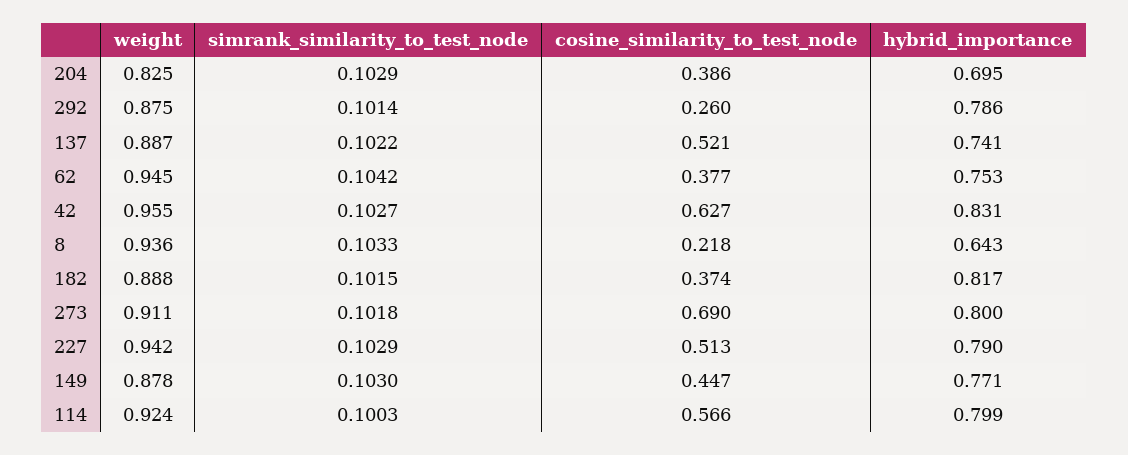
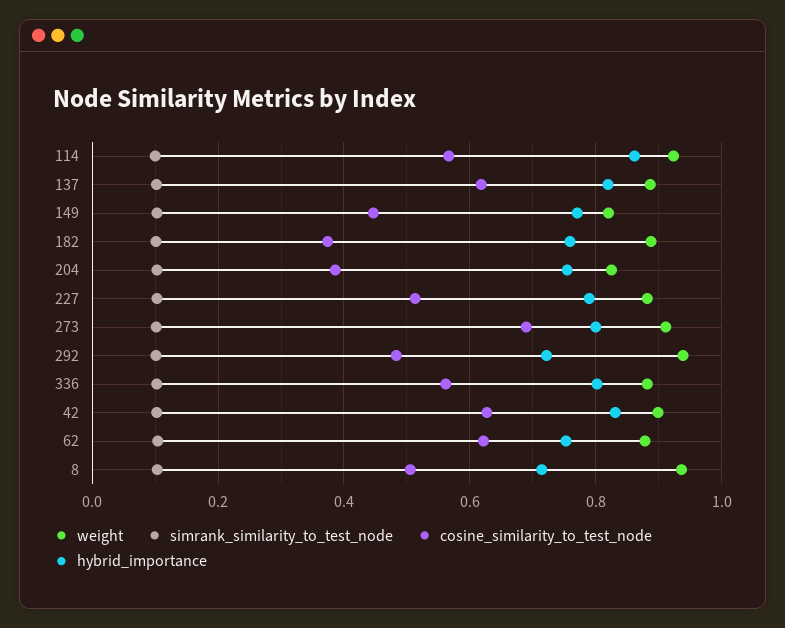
  {
    "weight": {
      "204": 0.825,
-     "292": 0.875,
+     "292": 0.94,
      "137": 0.887,
-     "62": 0.945,
+     "62": 0.88,
-     "42": 0.955,
+     "42": 0.9,
      "8": 0.936,
      "182": 0.888,
      "273": 0.911,
-     "227": 0.942,
+     "227": 0.88,
-     "149": 0.878,
+     "149": 0.82,
-     "114": 0.924
+     "114": 0.924,
+     "336": 0.88
    },
    "simrank_similarity_to_test_node": {
      "204": 0.1029,
      "292": 0.1014,
      "137": 0.1022,
      "62": 0.1042,
      "42": 0.1027,
      "8": 0.1033,
      "182": 0.1015,
      "273": 0.1018,
      "227": 0.1029,
      "149": 0.103,
-     "114": 0.1003
+     "114": 0.1003,
+     "336": 0.1
    },
    "cosine_similarity_to_test_node": {
      "204": 0.386,
-     "292": 0.26,
+     "292": 0.48,
-     "137": 0.521,
+     "137": 0.62,
-     "62": 0.377,
+     "62": 0.62,
      "42": 0.627,
-     "8": 0.218,
+     "8": 0.5,
      "182": 0.374,
      "273": 0.69,
      "227": 0.513,
      "149": 0.447,
-     "114": 0.566
+     "114": 0.566,
+     "336": 0.56
    },
    "hybrid_importance": {
-     "204": 0.695,
+     "204": 0.76,
-     "292": 0.786,
+     "292": 0.72,
-     "137": 0.741,
+     "137": 0.82,
      "62": 0.753,
      "42": 0.831,
-     "8": 0.643,
+     "8": 0.72,
-     "182": 0.817,
+     "182": 0.76,
      "273": 0.8,
      "227": 0.79,
      "149": 0.771,
-     "114": 0.799
+     "114": 0.86,
+     "336": 0.8
    }
  }

